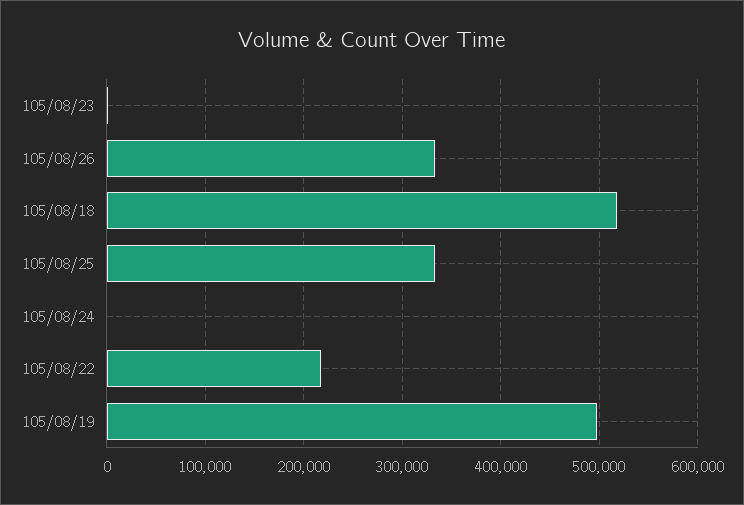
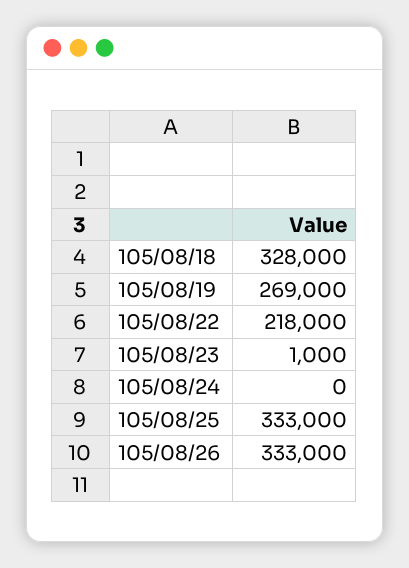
  {
    "105/08/23": 1000,
    "105/08/26": 333000,
-   "105/08/18": 520000,
+   "105/08/18": 328000,
    "105/08/25": 333000,
    "105/08/24": 0,
    "105/08/22": 218000,
-   "105/08/19": 500000
+   "105/08/19": 269000
  }

